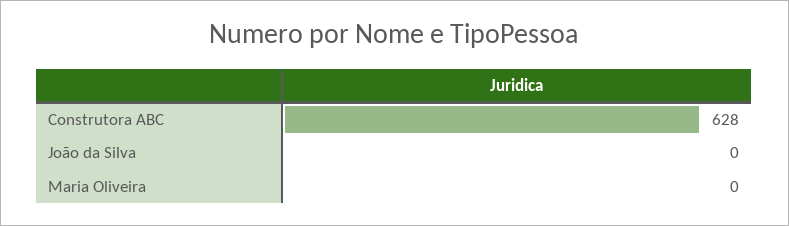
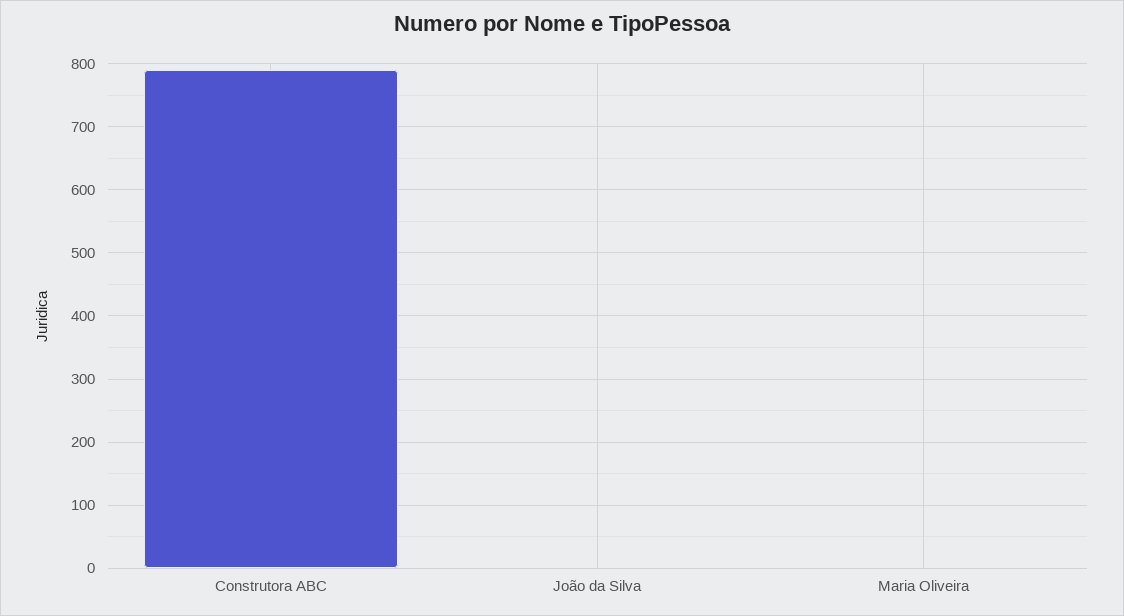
  {
-   "Construtora ABC": 628,
+   "Construtora ABC": 790,
    "João da Silva": 0,
    "Maria Oliveira": 0
  }

